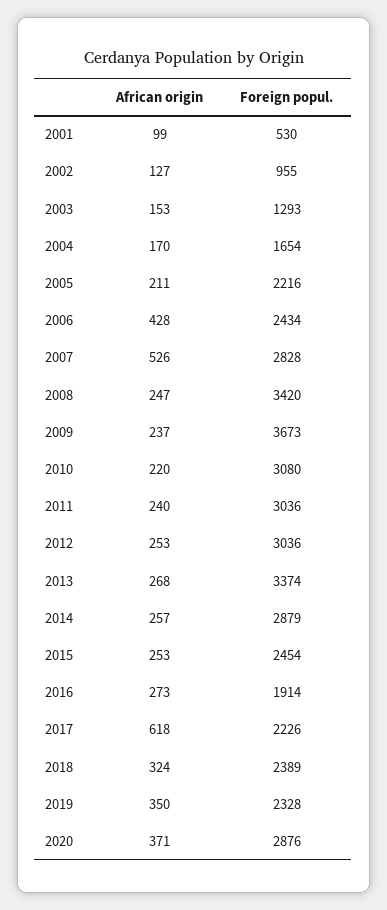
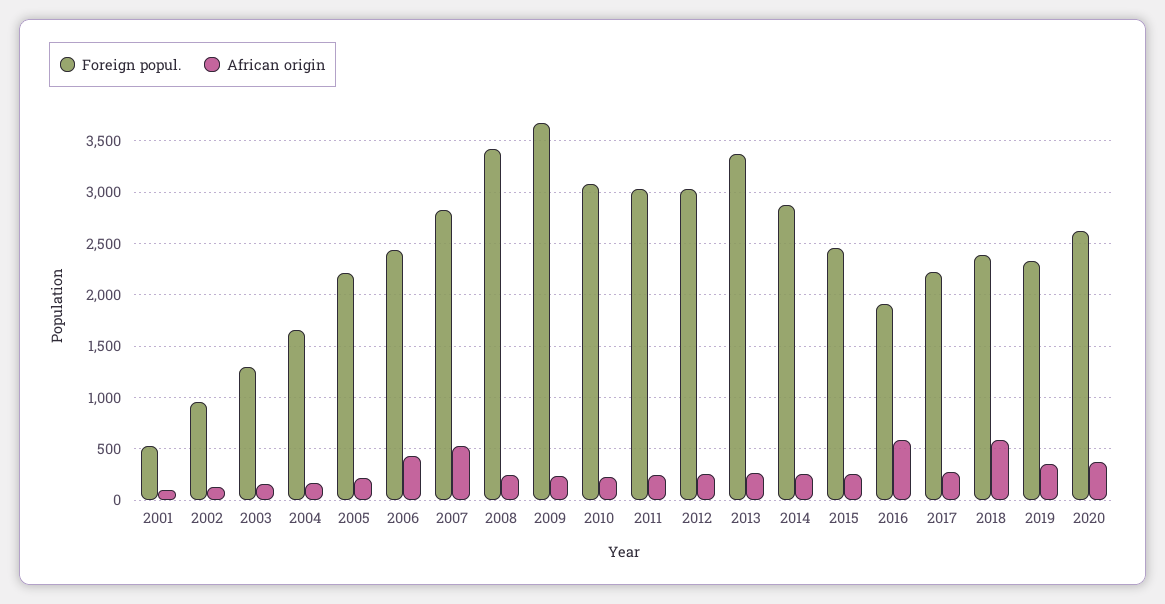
  {
    "African origin": {
      "2001": 99,
      "2002": 127,
      "2003": 153,
      "2004": 170,
      "2005": 211,
      "2006": 428,
      "2007": 526,
      "2008": 247,
      "2009": 237,
      "2010": 220,
      "2011": 240,
      "2012": 253,
      "2013": 268,
      "2014": 257,
      "2015": 253,
-     "2016": 273,
+     "2016": 600,
-     "2017": 618,
+     "2017": 300,
-     "2018": 324,
+     "2018": 600,
      "2019": 350,
      "2020": 371
    },
    "Foreign popul.": {
      "2001": 530,
      "2002": 955,
      "2003": 1293,
      "2004": 1654,
      "2005": 2216,
      "2006": 2434,
      "2007": 2828,
      "2008": 3420,
      "2009": 3673,
      "2010": 3080,
      "2011": 3036,
      "2012": 3036,
      "2013": 3374,
      "2014": 2879,
      "2015": 2454,
      "2016": 1914,
      "2017": 2226,
      "2018": 2389,
      "2019": 2328,
-     "2020": 2876
+     "2020": 2600
    }
  }

